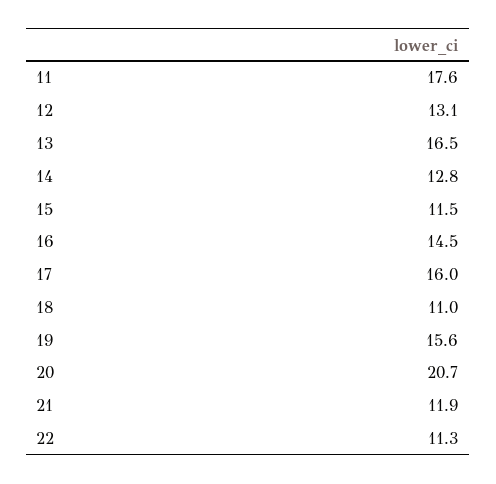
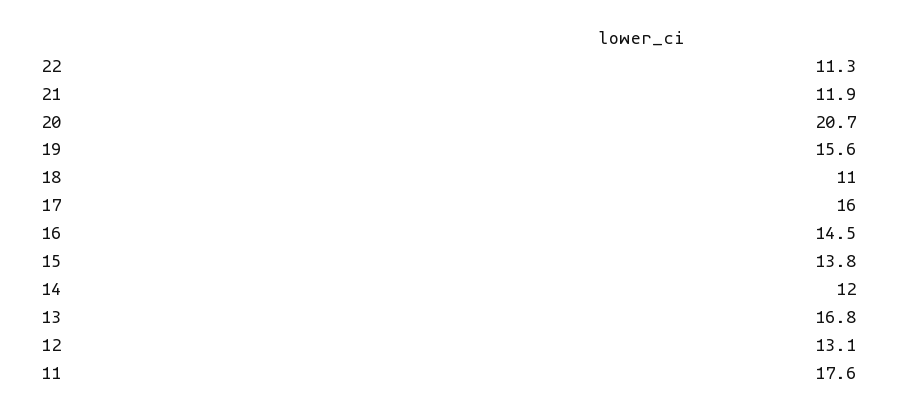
  {
    "11": 17.6,
    "12": 13.1,
-   "13": 16.5,
+   "13": 16.8,
-   "14": 12.8,
+   "14": 12,
-   "15": 11.5,
+   "15": 13.8,
    "16": 14.5,
    "17": 16,
    "18": 11,
    "19": 15.6,
    "20": 20.7,
    "21": 11.9,
    "22": 11.3
  }

